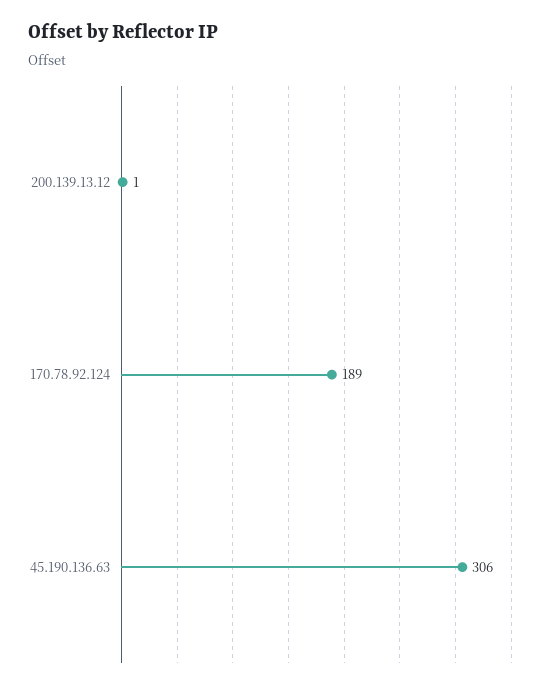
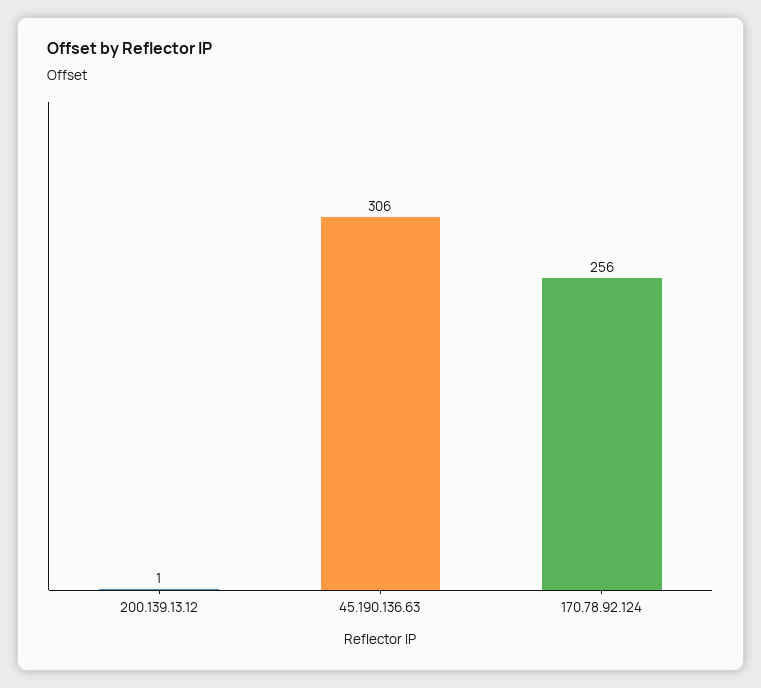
  {
    "200.139.13.12": 1,
-   "170.78.92.124": 189,
+   "170.78.92.124": 256,
    "45.190.136.63": 306
  }

